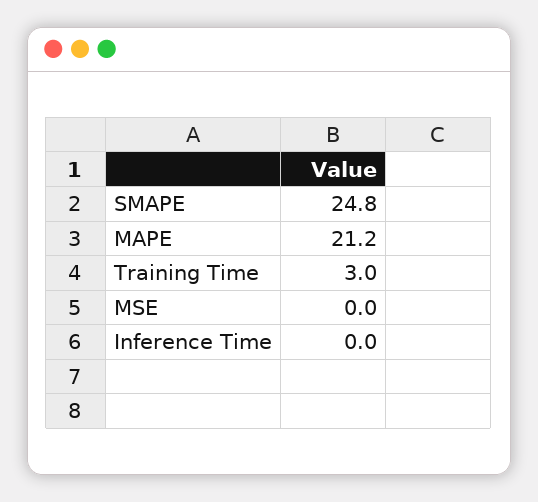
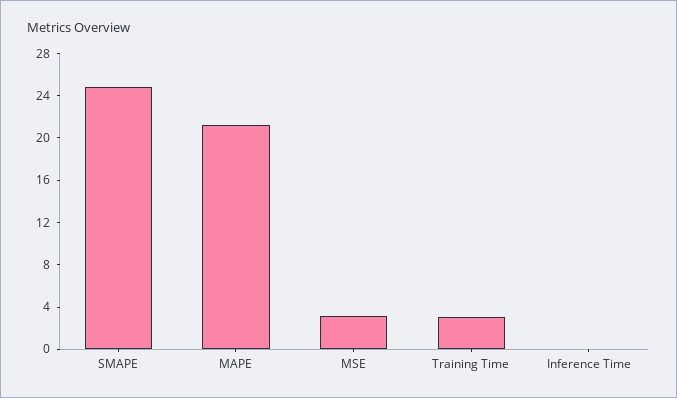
  {
    "SMAPE": 24.8,
    "MAPE": 21.2,
    "Training Time": 3,
-   "MSE": 0,
+   "MSE": 3,
    "Inference Time": 0
  }

